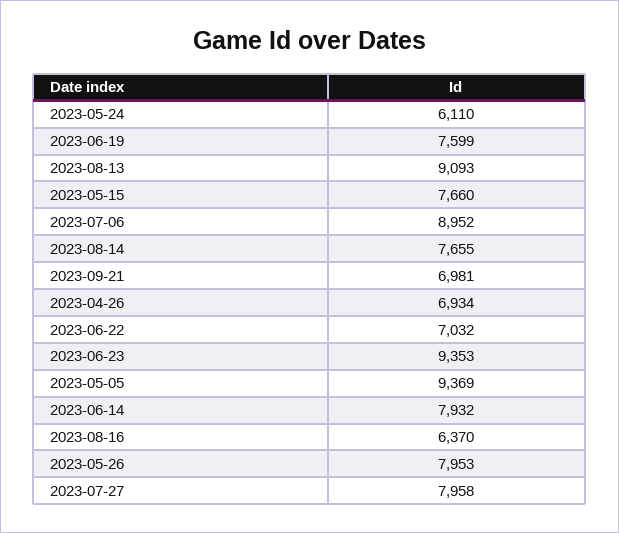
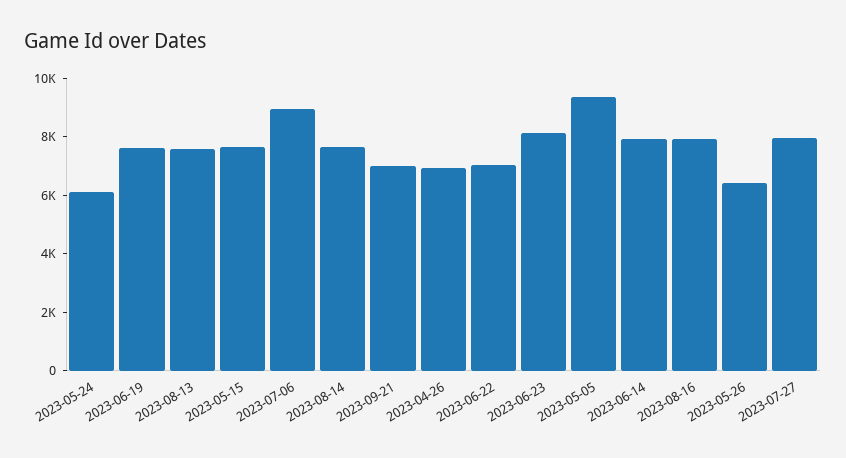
  {
    "2023-05-24": 6110,
    "2023-06-19": 7599,
-   "2023-08-13": 9093,
+   "2023-08-13": 7500,
    "2023-05-15": 7660,
    "2023-07-06": 8952,
    "2023-08-14": 7655,
    "2023-09-21": 6981,
    "2023-04-26": 6934,
    "2023-06-22": 7032,
-   "2023-06-23": 9353,
+   "2023-06-23": 8000,
    "2023-05-05": 9369,
    "2023-06-14": 7932,
-   "2023-08-16": 6370,
+   "2023-08-16": 8000,
-   "2023-05-26": 7953,
+   "2023-05-26": 6500,
    "2023-07-27": 7958
  }

